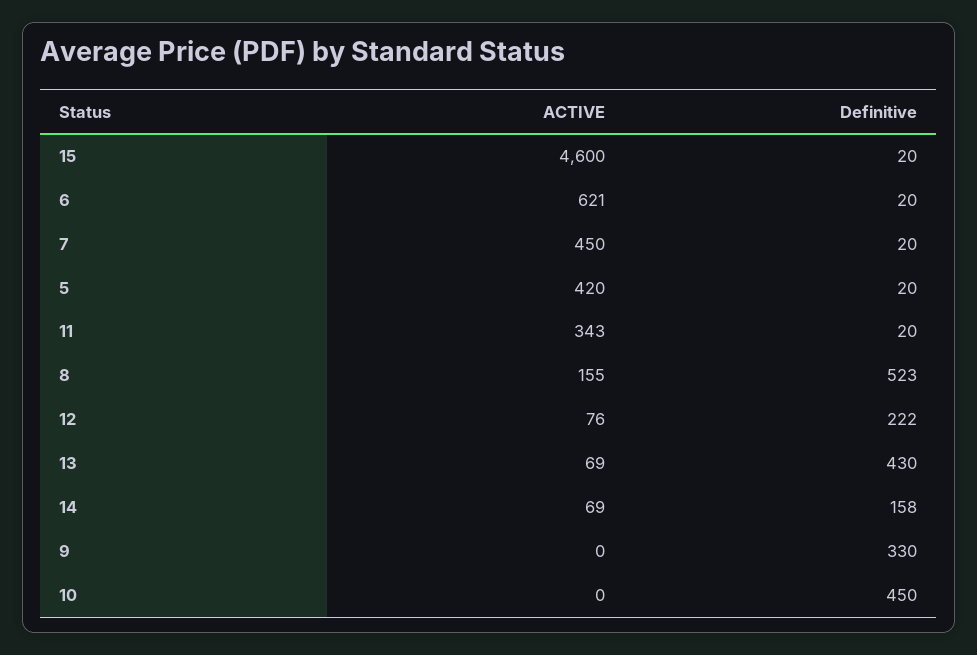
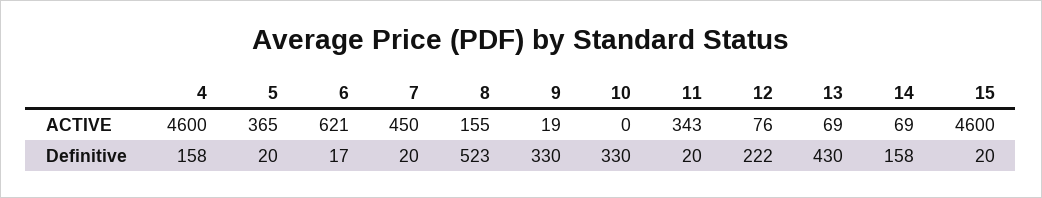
  {
    "ACTIVE": {
      "15": 4600,
      "6": 621,
      "7": 450,
-     "5": 420,
+     "5": 365,
      "11": 343,
      "8": 155,
      "12": 76,
      "13": 69,
      "14": 69,
-     "9": 0,
+     "9": 19,
-     "10": 0
+     "10": 0,
+     "4": 4600
    },
    "Definitive": {
      "15": 20,
-     "6": 20,
+     "6": 17,
      "7": 20,
      "5": 20,
      "11": 20,
      "8": 523,
      "12": 222,
      "13": 430,
      "14": 158,
      "9": 330,
-     "10": 450
+     "10": 330,
+     "4": 158
    }
  }

